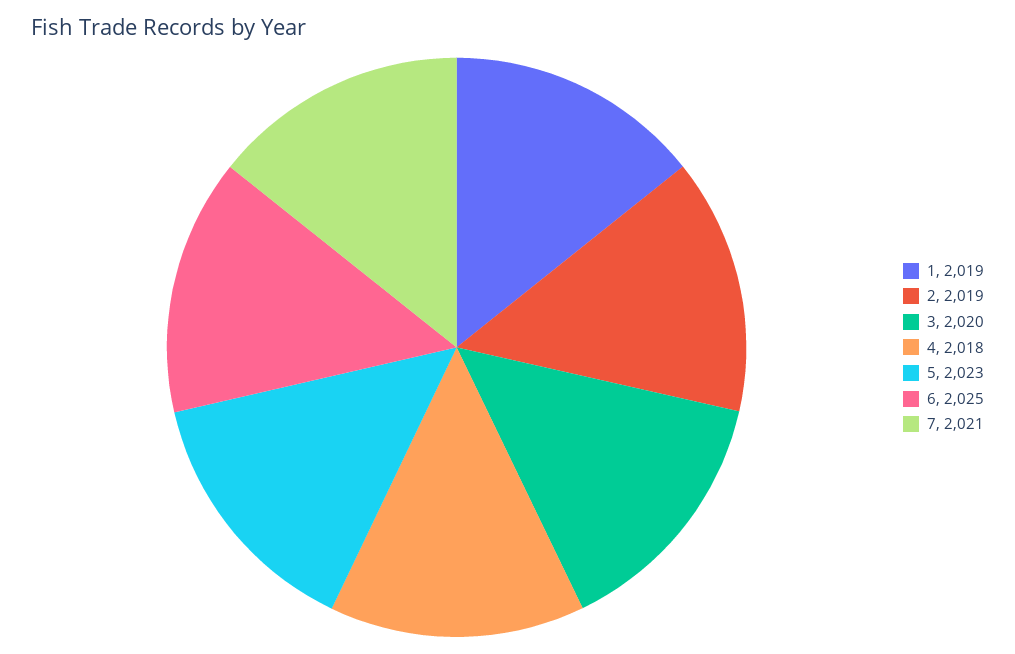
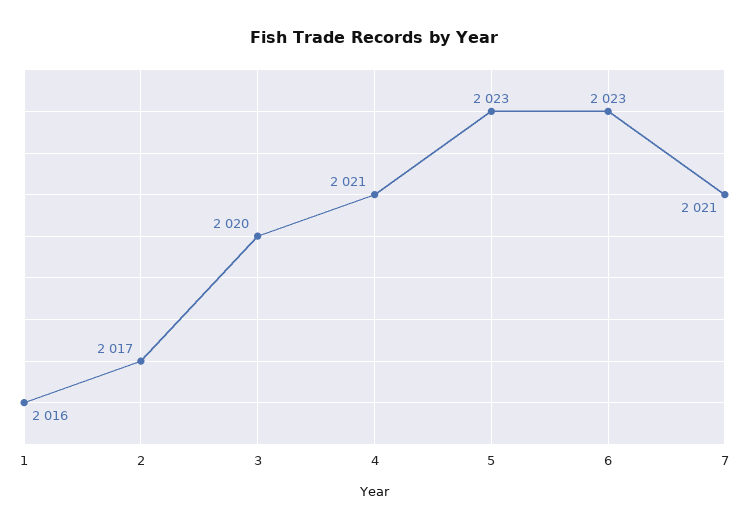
  {
-   "1": 2019,
+   "1": 2016,
-   "2": 2019,
+   "2": 2017,
    "3": 2020,
-   "4": 2018,
+   "4": 2021,
    "5": 2023,
-   "6": 2025,
+   "6": 2023,
    "7": 2021
  }

